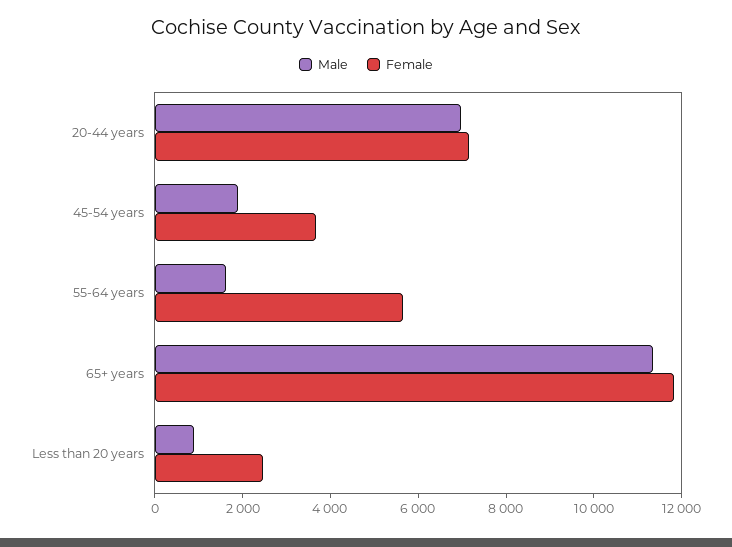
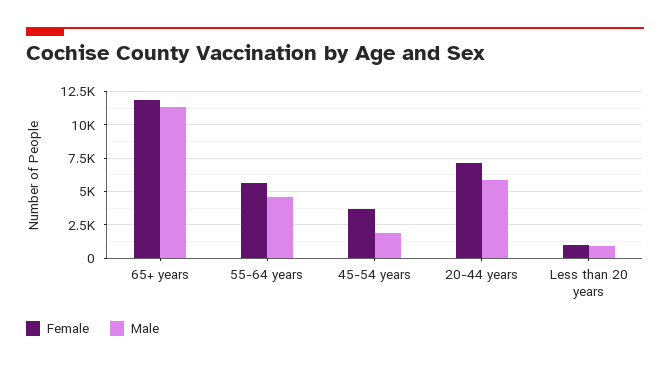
  {
    "Male": {
-     "20-44 years": 7000,
+     "20-44 years": 6000,
      "45-54 years": 2000,
-     "55-64 years": 1500,
+     "55-64 years": 4500,
      "65+ years": 11500,
      "Less than 20 years": 1000
    },
    "Female": {
      "20-44 years": 7000,
      "45-54 years": 3500,
      "55-64 years": 5500,
      "65+ years": 12000,
-     "Less than 20 years": 2500
+     "Less than 20 years": 1000
    }
  }

